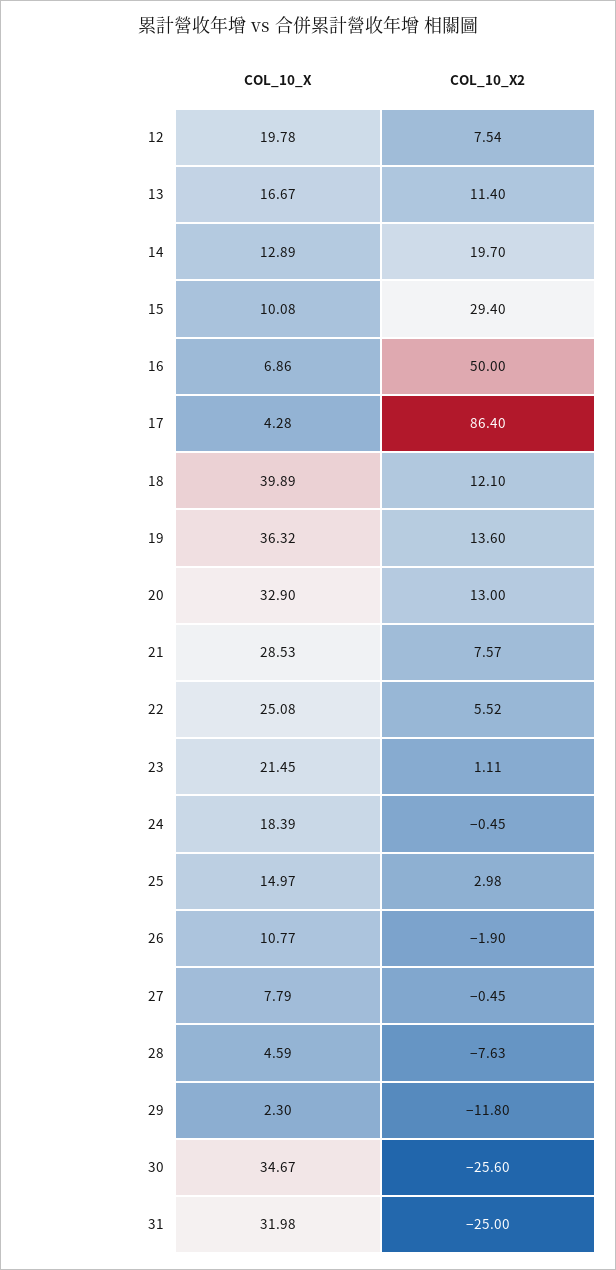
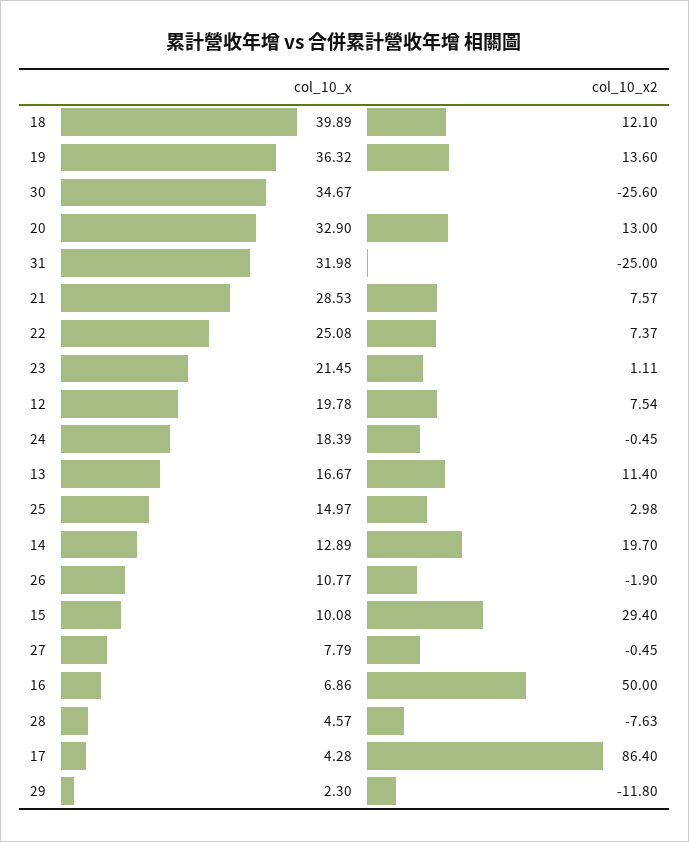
  {
    "COL_10_X": {
      "12": 19.78,
      "13": 16.67,
      "14": 12.89,
      "15": 10.08,
      "16": 6.86,
      "17": 4.28,
      "18": 39.89,
      "19": 36.32,
      "20": 32.9,
      "21": 28.53,
      "22": 25.08,
      "23": 21.45,
      "24": 18.39,
      "25": 14.97,
      "26": 10.77,
      "27": 7.79,
-     "28": 4.59,
+     "28": 4.57,
      "29": 2.3,
      "30": 34.67,
      "31": 31.98
    },
    "COL_10_X2": {
      "12": 7.54,
      "13": 11.4,
      "14": 19.7,
      "15": 29.4,
      "16": 50,
      "17": 86.4,
      "18": 12.1,
      "19": 13.6,
      "20": 13,
      "21": 7.57,
-     "22": 5.52,
+     "22": 7.37,
      "23": 1.11,
      "24": -0.45,
      "25": 2.98,
      "26": -1.9,
      "27": -0.45,
      "28": -7.63,
      "29": -11.8,
      "30": -25.6,
      "31": -25
    }
  }

